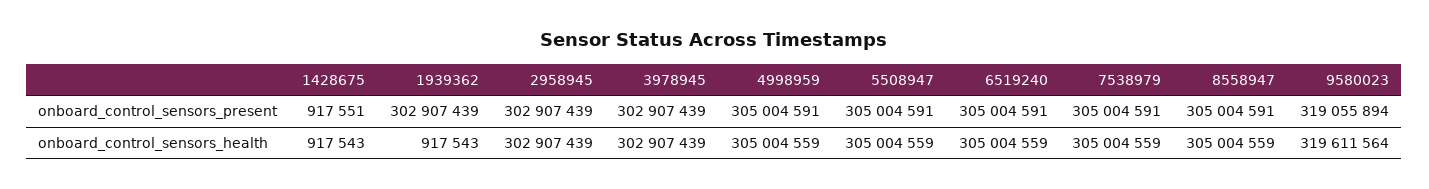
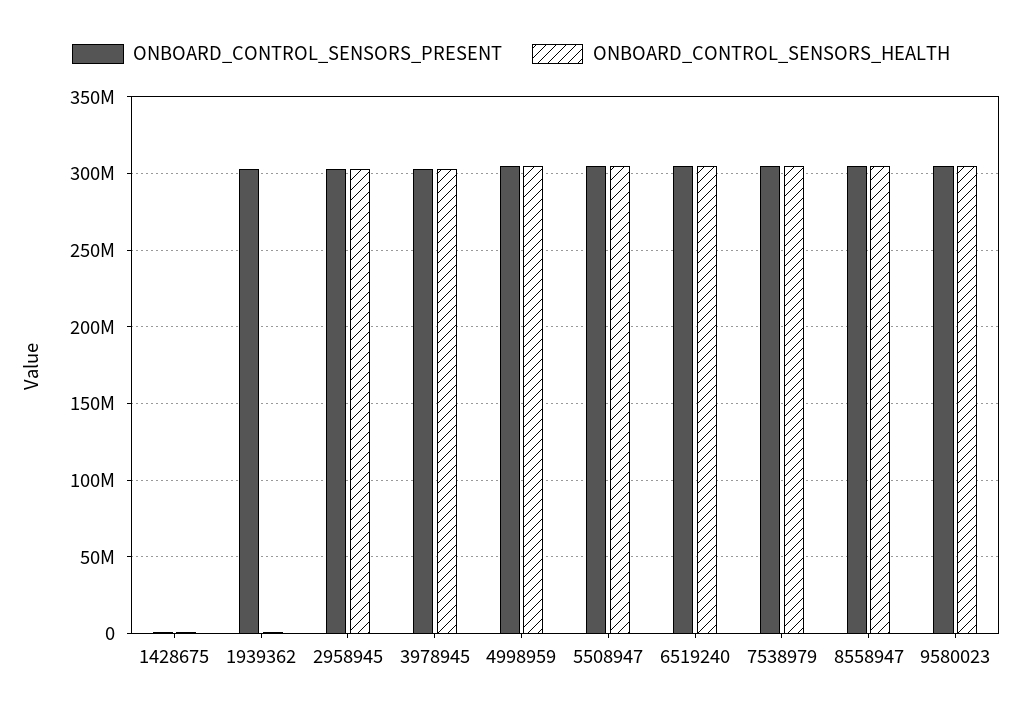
  {
    "onboard_control_sensors_present": {
      "1428675": 917551,
      "1939362": 302907439,
      "2958945": 302907439,
      "3978945": 302907439,
      "4998959": 305004591,
      "5508947": 305004591,
      "6519240": 305004591,
      "7538979": 305004591,
      "8558947": 305004591,
-     "9580023": 319055894
+     "9580023": 305000000
    },
    "onboard_control_sensors_health": {
      "1428675": 917543,
      "1939362": 917543,
      "2958945": 302907439,
      "3978945": 302907439,
      "4998959": 305004559,
      "5508947": 305004559,
      "6519240": 305004559,
      "7538979": 305004559,
      "8558947": 305004559,
-     "9580023": 319611564
+     "9580023": 305000000
    }
  }

